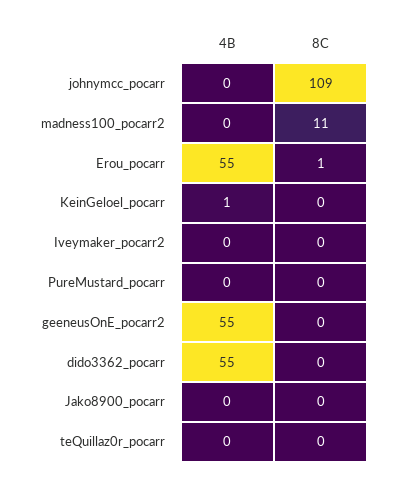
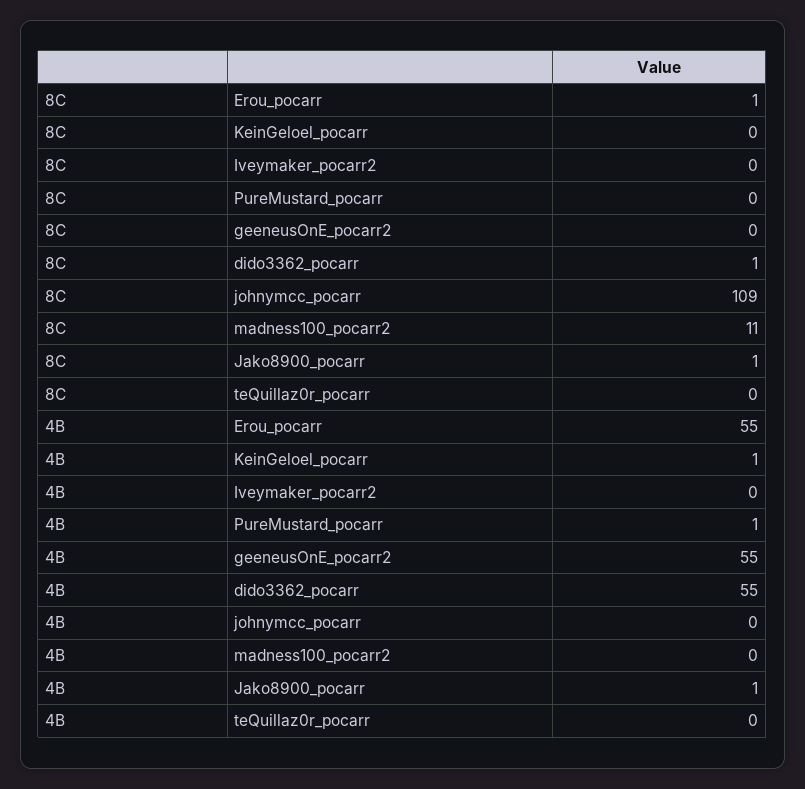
  {
    "4B": {
      "johnymcc_pocarr": 0,
      "madness100_pocarr2": 0,
      "Erou_pocarr": 55,
      "KeinGeloel_pocarr": 1,
      "Iveymaker_pocarr2": 0,
-     "PureMustard_pocarr": 0,
+     "PureMustard_pocarr": 1,
      "geeneusOnE_pocarr2": 55,
      "dido3362_pocarr": 55,
-     "Jako8900_pocarr": 0,
+     "Jako8900_pocarr": 1,
      "teQuillaz0r_pocarr": 0
    },
    "8C": {
      "johnymcc_pocarr": 109,
      "madness100_pocarr2": 11,
      "Erou_pocarr": 1,
      "KeinGeloel_pocarr": 0,
      "Iveymaker_pocarr2": 0,
      "PureMustard_pocarr": 0,
      "geeneusOnE_pocarr2": 0,
-     "dido3362_pocarr": 0,
+     "dido3362_pocarr": 1,
-     "Jako8900_pocarr": 0,
+     "Jako8900_pocarr": 1,
      "teQuillaz0r_pocarr": 0
    }
  }

